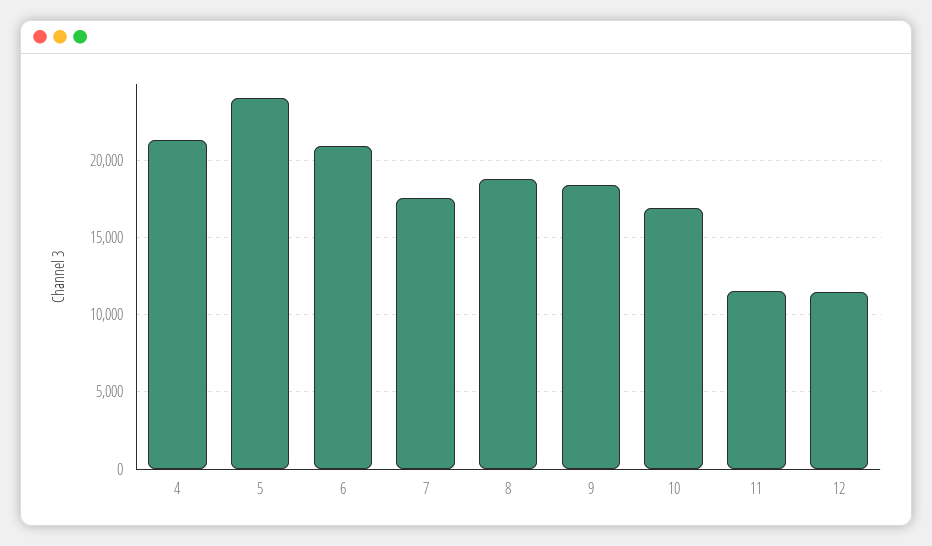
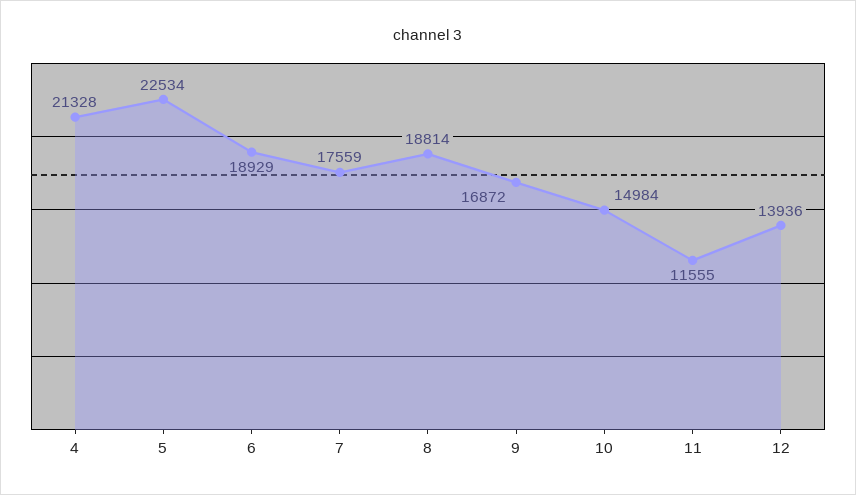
  {
    "4": 21328,
-   "5": 24000,
+   "5": 22534,
-   "6": 21000,
+   "6": 18929,
    "7": 17559,
    "8": 18814,
-   "9": 18500,
+   "9": 16872,
-   "10": 17000,
+   "10": 14984,
    "11": 11555,
-   "12": 11500
+   "12": 13936
  }

